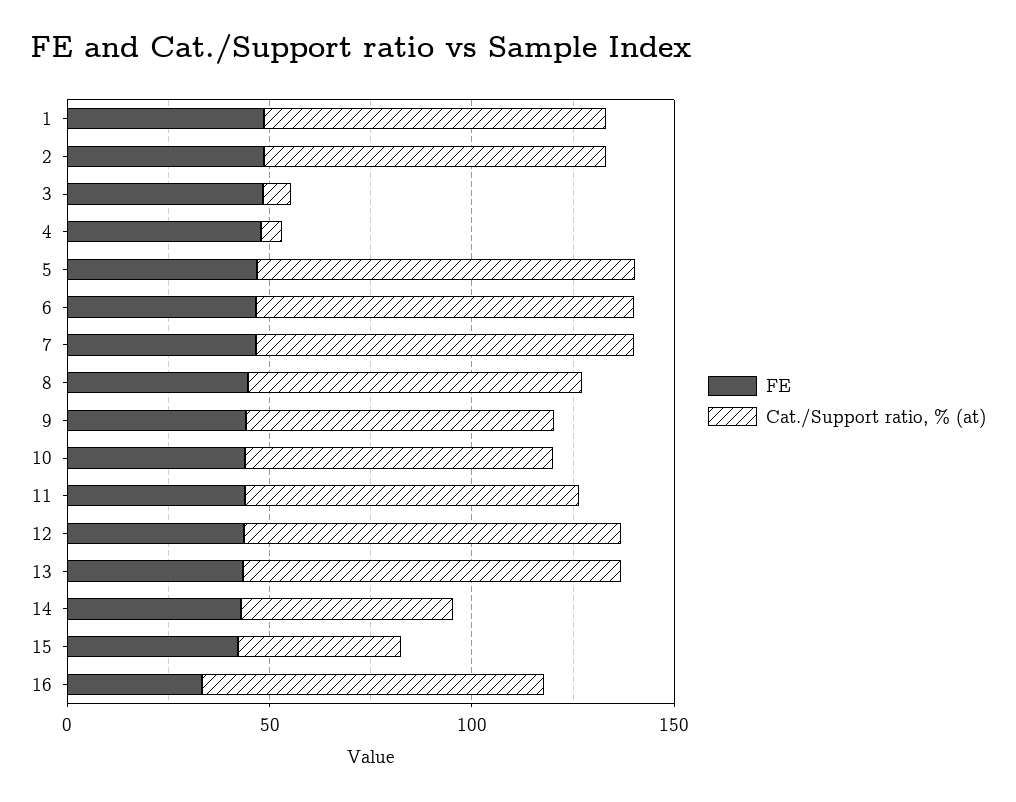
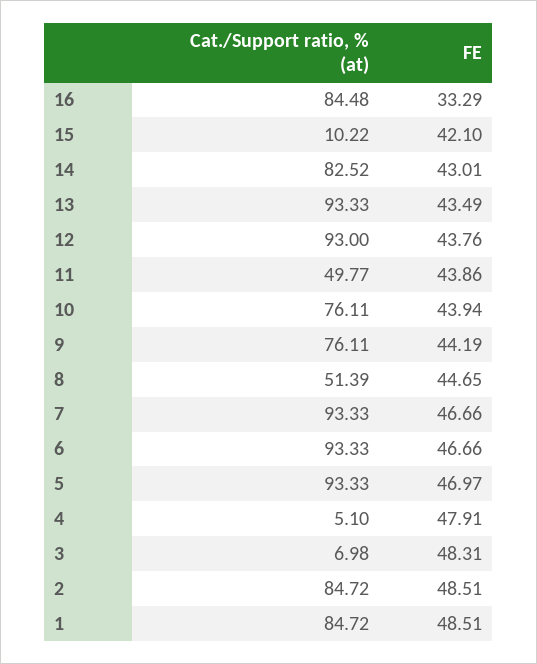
  {
    "FE": {
      "1": 48.51,
      "2": 48.51,
      "3": 48.31,
      "4": 47.91,
      "5": 46.97,
      "6": 46.66,
      "7": 46.66,
      "8": 44.65,
      "9": 44.19,
      "10": 43.94,
      "11": 43.86,
      "12": 43.76,
      "13": 43.49,
      "14": 43.01,
      "15": 42.1,
      "16": 33.29
    },
    "Cat./Support ratio, % (at)": {
      "1": 84.72,
      "2": 84.72,
      "3": 6.98,
      "4": 5.1,
      "5": 93.33,
      "6": 93.33,
      "7": 93.33,
-     "8": 80,
+     "8": 51.39,
      "9": 76.11,
      "10": 76.11,
-     "11": 80,
+     "11": 49.77,
      "12": 93,
      "13": 93.33,
-     "14": 50,
+     "14": 82.52,
-     "15": 40,
+     "15": 10.22,
      "16": 84.48
    }
  }

